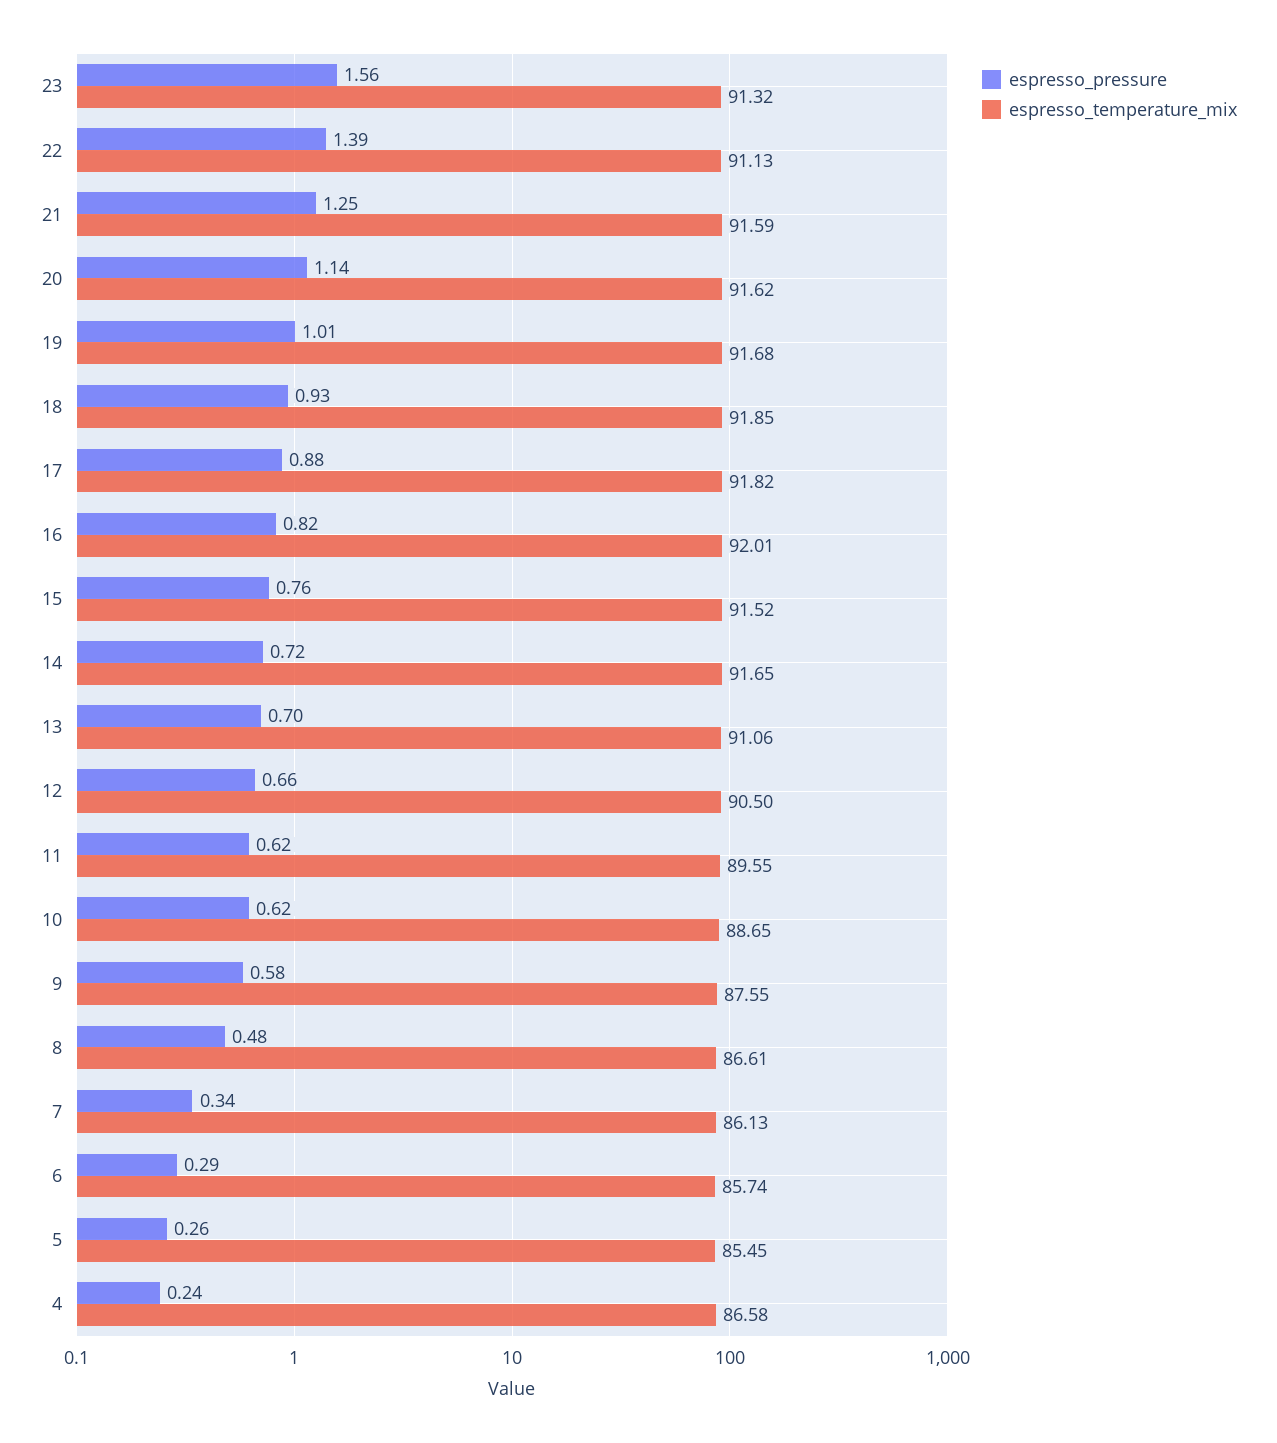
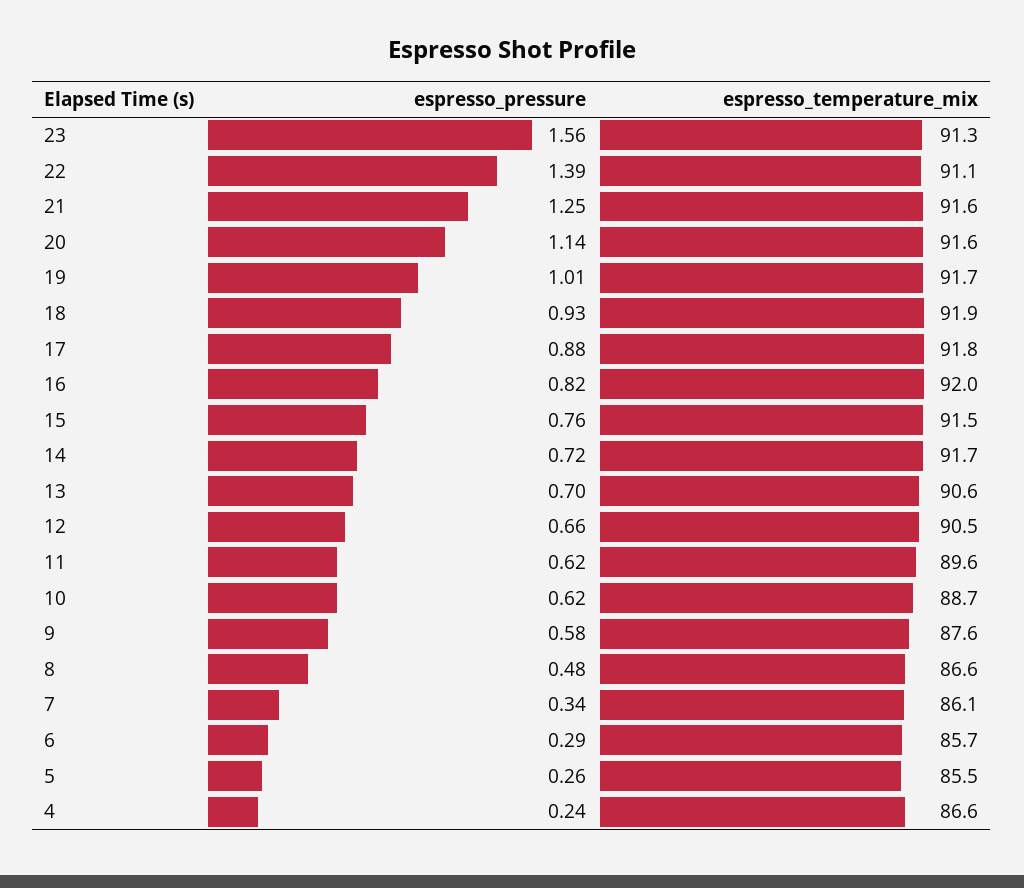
  {
    "espresso_pressure": {
      "23": 1.56,
      "22": 1.39,
      "21": 1.25,
      "20": 1.14,
      "19": 1.01,
      "18": 0.93,
      "17": 0.88,
      "16": 0.82,
      "15": 0.76,
      "14": 0.72,
      "13": 0.7,
      "12": 0.66,
      "11": 0.62,
      "10": 0.62,
      "9": 0.58,
      "8": 0.48,
      "7": 0.34,
      "6": 0.29,
      "5": 0.26,
      "4": 0.24
    },
    "espresso_temperature_mix": {
      "23": 91.32,
      "22": 91.13,
      "21": 91.59,
      "20": 91.62,
      "19": 91.68,
      "18": 91.85,
      "17": 91.82,
      "16": 92.01,
      "15": 91.52,
      "14": 91.65,
-     "13": 91.06,
+     "13": 90.6,
      "12": 90.5,
      "11": 89.55,
      "10": 88.65,
      "9": 87.55,
      "8": 86.61,
      "7": 86.13,
      "6": 85.74,
      "5": 85.45,
      "4": 86.58
    }
  }

